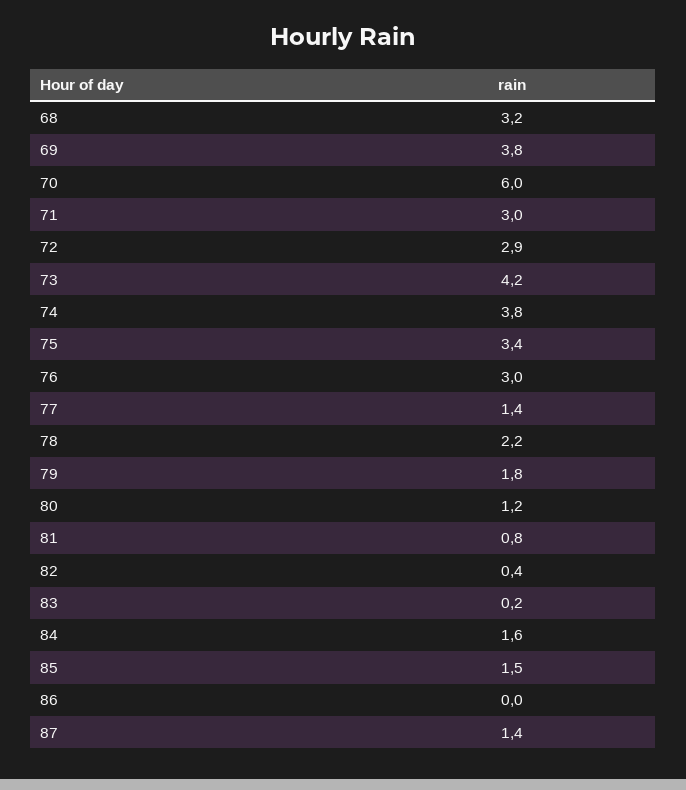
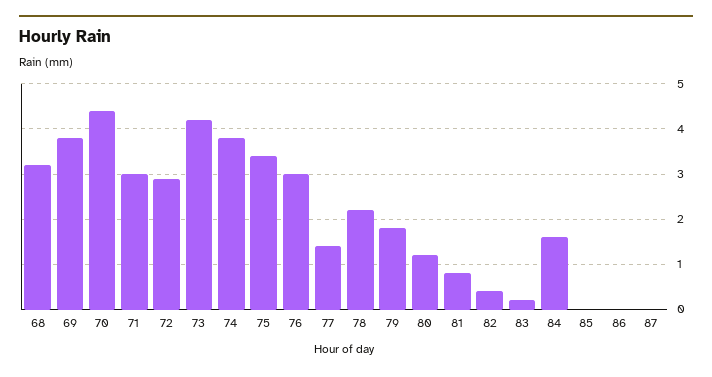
  {
    "68": 3.2,
    "69": 3.8,
-   "70": 6,
+   "70": 4.5,
    "71": 3,
    "72": 2.9,
    "73": 4.2,
    "74": 3.8,
    "75": 3.4,
    "76": 3,
    "77": 1.4,
    "78": 2.2,
    "79": 1.8,
    "80": 1.2,
    "81": 0.8,
    "82": 0.4,
    "83": 0.2,
    "84": 1.6,
-   "85": 1.5,
+   "85": 0,
    "86": 0,
-   "87": 1.4
+   "87": 0
  }

